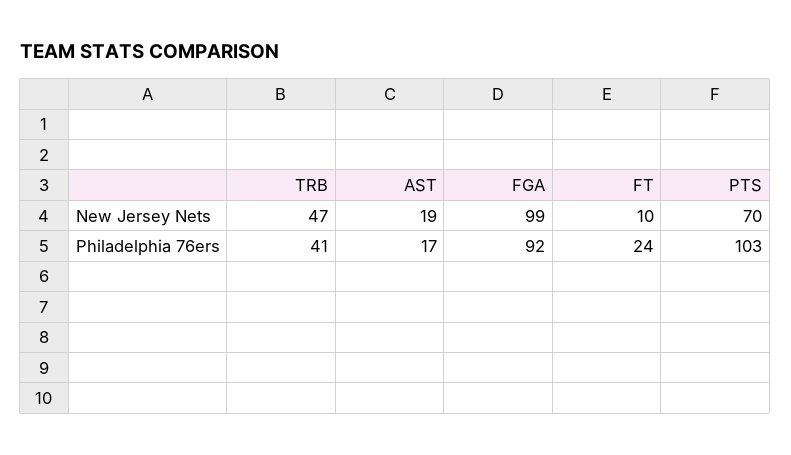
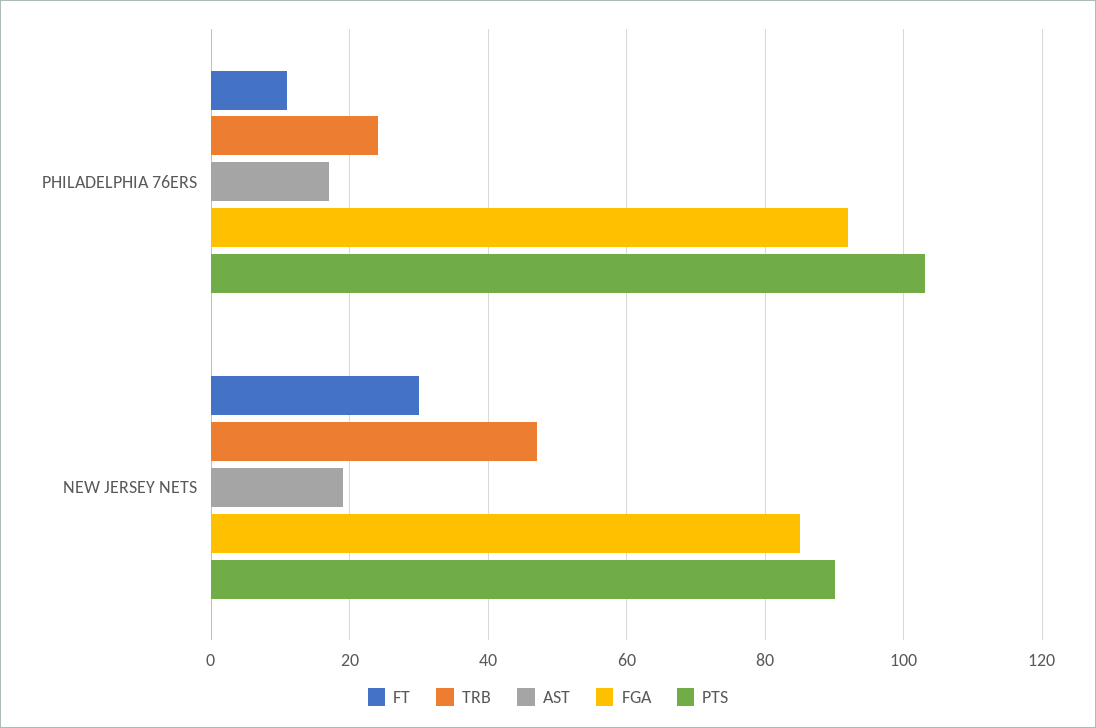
  {
    "TRB": {
      "New Jersey Nets": 47,
-     "Philadelphia 76ers": 41
+     "Philadelphia 76ers": 25
    },
    "AST": {
      "New Jersey Nets": 19,
      "Philadelphia 76ers": 17
    },
    "FGA": {
-     "New Jersey Nets": 99,
+     "New Jersey Nets": 85,
      "Philadelphia 76ers": 92
    },
    "FT": {
-     "New Jersey Nets": 10,
+     "New Jersey Nets": 30,
-     "Philadelphia 76ers": 24
+     "Philadelphia 76ers": 10
    },
    "PTS": {
-     "New Jersey Nets": 70,
+     "New Jersey Nets": 90,
      "Philadelphia 76ers": 103
    }
  }

